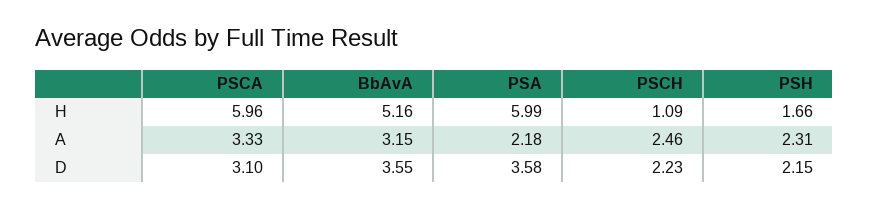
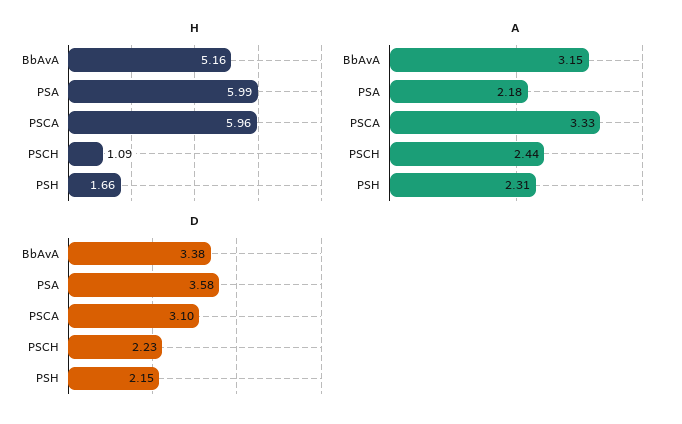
  {
    "H": {
      "PSCA": 5.96,
      "BbAvA": 5.16,
      "PSA": 5.99,
      "PSCH": 1.09,
      "PSH": 1.66
    },
    "A": {
      "PSCA": 3.33,
      "BbAvA": 3.15,
      "PSA": 2.18,
-     "PSCH": 2.46,
+     "PSCH": 2.44,
      "PSH": 2.31
    },
    "D": {
      "PSCA": 3.1,
-     "BbAvA": 3.55,
+     "BbAvA": 3.38,
      "PSA": 3.58,
      "PSCH": 2.23,
      "PSH": 2.15
    }
  }

